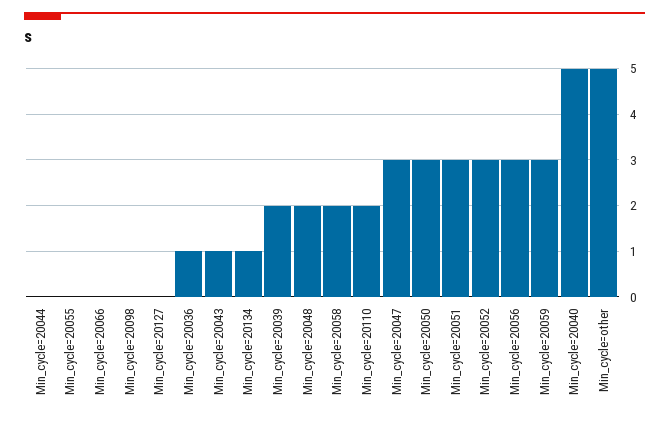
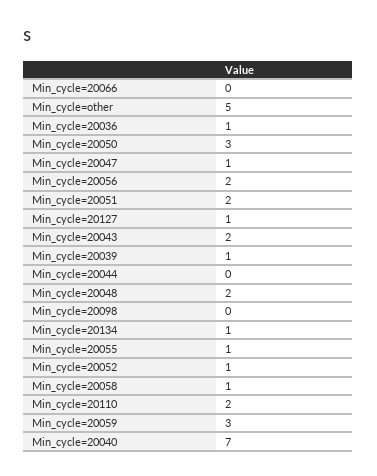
  {
    "Min_cycle=20044": 0,
-   "Min_cycle=20055": 0,
+   "Min_cycle=20055": 1,
    "Min_cycle=20066": 0,
    "Min_cycle=20098": 0,
-   "Min_cycle=20127": 0,
+   "Min_cycle=20127": 1,
    "Min_cycle=20036": 1,
-   "Min_cycle=20043": 1,
+   "Min_cycle=20043": 2,
    "Min_cycle=20134": 1,
-   "Min_cycle=20039": 2,
+   "Min_cycle=20039": 1,
    "Min_cycle=20048": 2,
-   "Min_cycle=20058": 2,
+   "Min_cycle=20058": 1,
    "Min_cycle=20110": 2,
-   "Min_cycle=20047": 3,
+   "Min_cycle=20047": 1,
    "Min_cycle=20050": 3,
-   "Min_cycle=20051": 3,
+   "Min_cycle=20051": 2,
-   "Min_cycle=20052": 3,
+   "Min_cycle=20052": 1,
-   "Min_cycle=20056": 3,
+   "Min_cycle=20056": 2,
    "Min_cycle=20059": 3,
-   "Min_cycle=20040": 5,
+   "Min_cycle=20040": 7,
    "Min_cycle=other": 5
  }

